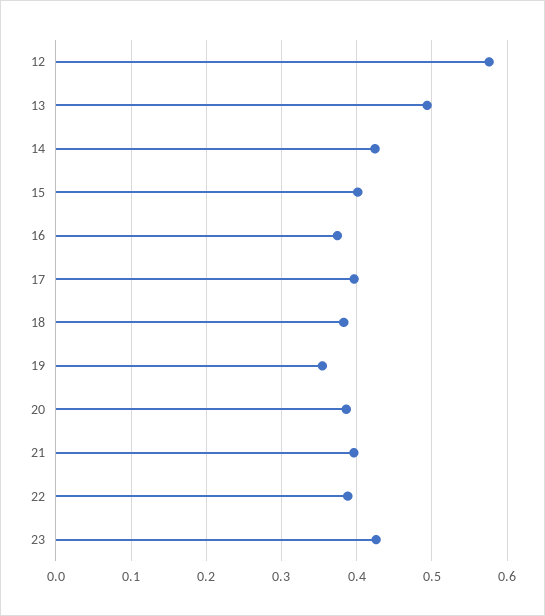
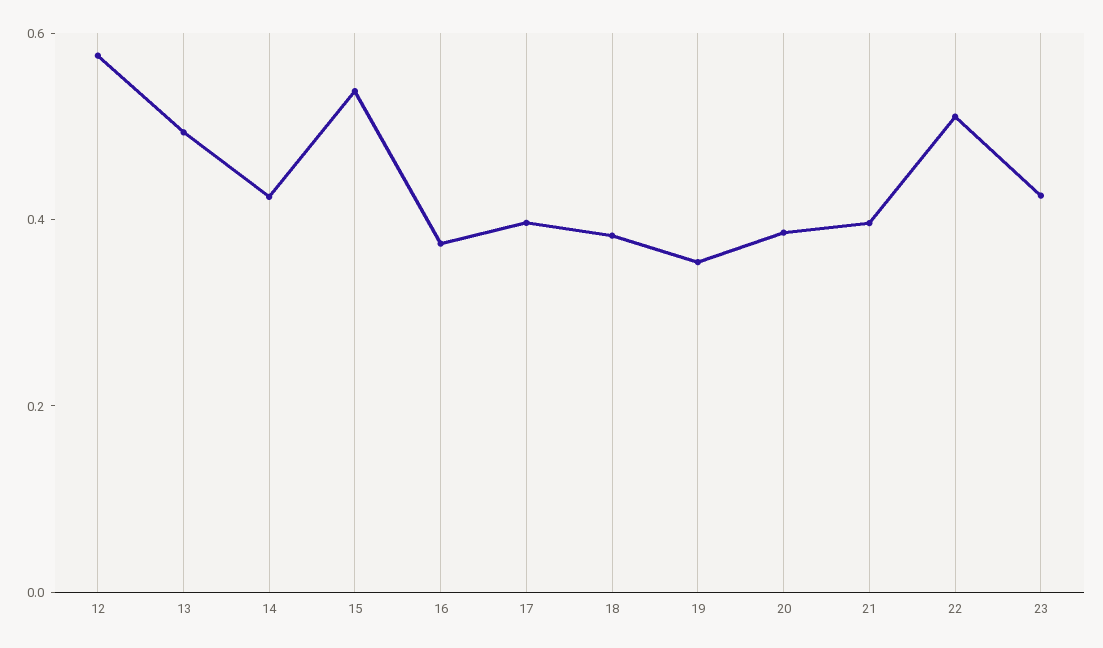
  {
    "12": 0.58,
    "13": 0.49,
    "14": 0.42,
-   "15": 0.4,
+   "15": 0.55,
    "16": 0.37,
    "17": 0.4,
    "18": 0.38,
    "19": 0.35,
    "20": 0.39,
    "21": 0.4,
-   "22": 0.39,
+   "22": 0.5,
    "23": 0.43
  }

